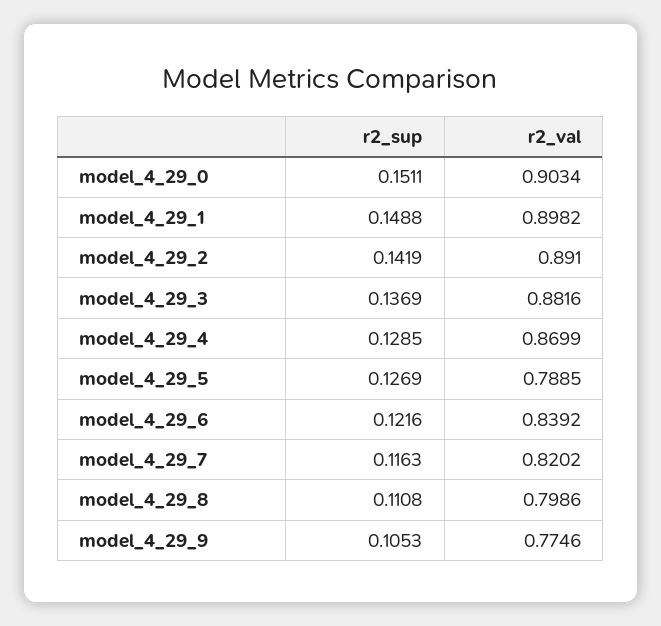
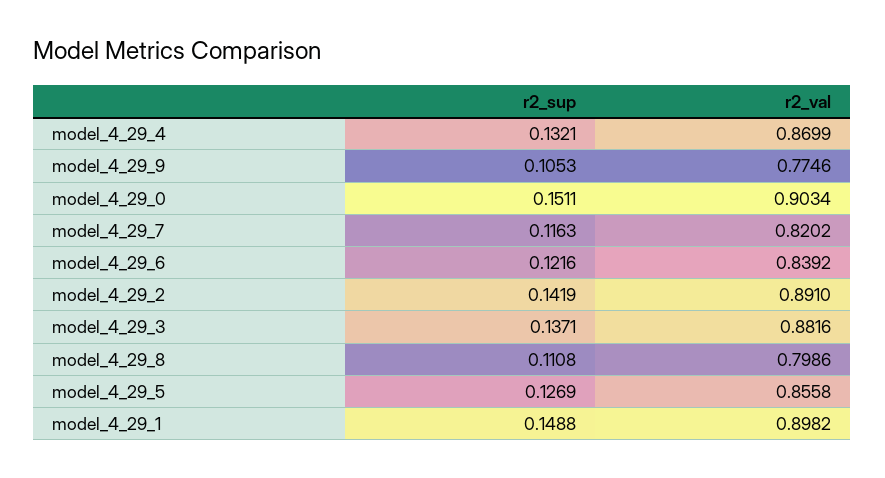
  {
    "r2_sup": {
      "model_4_29_0": 0.1511,
      "model_4_29_1": 0.1488,
      "model_4_29_2": 0.1419,
-     "model_4_29_3": 0.1369,
+     "model_4_29_3": 0.1371,
-     "model_4_29_4": 0.1285,
+     "model_4_29_4": 0.1321,
      "model_4_29_5": 0.1269,
      "model_4_29_6": 0.1216,
      "model_4_29_7": 0.1163,
      "model_4_29_8": 0.1108,
      "model_4_29_9": 0.1053
    },
    "r2_val": {
      "model_4_29_0": 0.9034,
      "model_4_29_1": 0.8982,
      "model_4_29_2": 0.891,
      "model_4_29_3": 0.8816,
      "model_4_29_4": 0.8699,
-     "model_4_29_5": 0.7885,
+     "model_4_29_5": 0.8558,
      "model_4_29_6": 0.8392,
      "model_4_29_7": 0.8202,
      "model_4_29_8": 0.7986,
      "model_4_29_9": 0.7746
    }
  }

